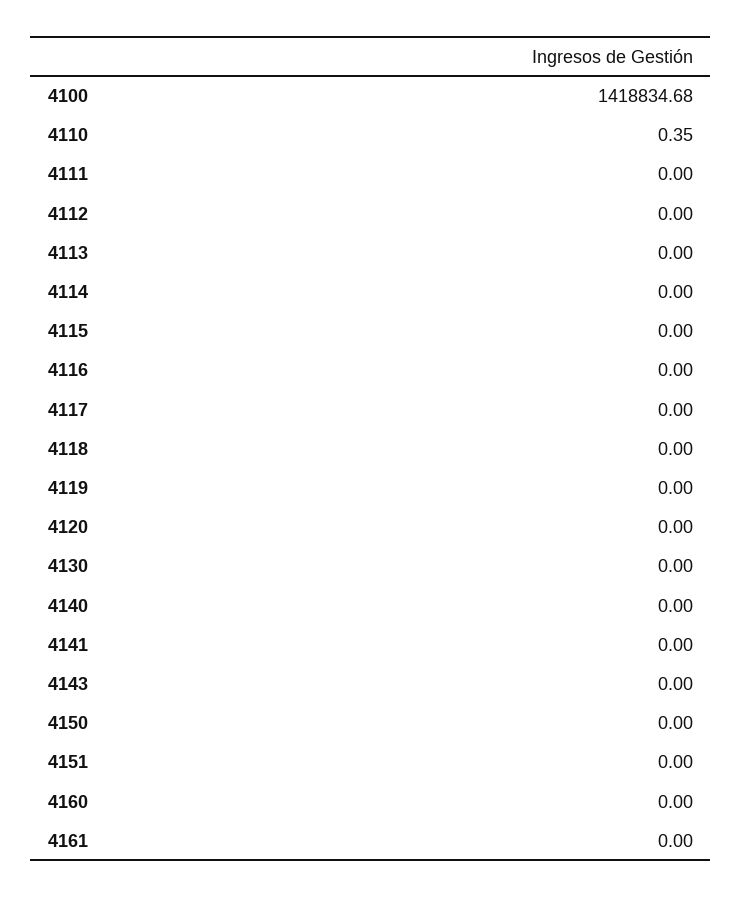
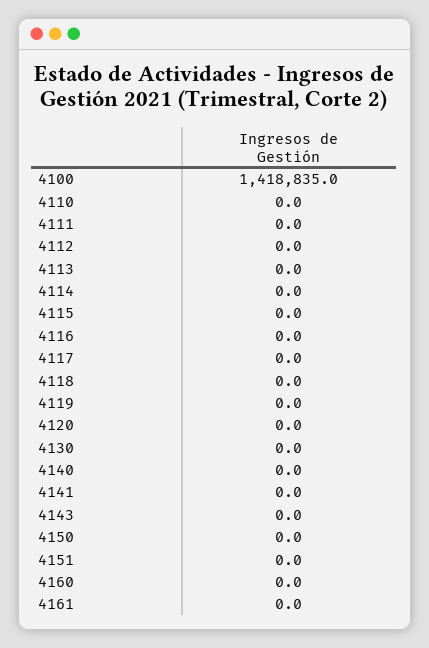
  {
-   "4100": 1418834.68,
+   "4100": 1418835,
-   "4110": 0.35,
+   "4110": 0,
    "4111": 0,
    "4112": 0,
    "4113": 0,
    "4114": 0,
    "4115": 0,
    "4116": 0,
    "4117": 0,
    "4118": 0,
    "4119": 0,
    "4120": 0,
    "4130": 0,
    "4140": 0,
    "4141": 0,
    "4143": 0,
    "4150": 0,
    "4151": 0,
    "4160": 0,
    "4161": 0
  }

